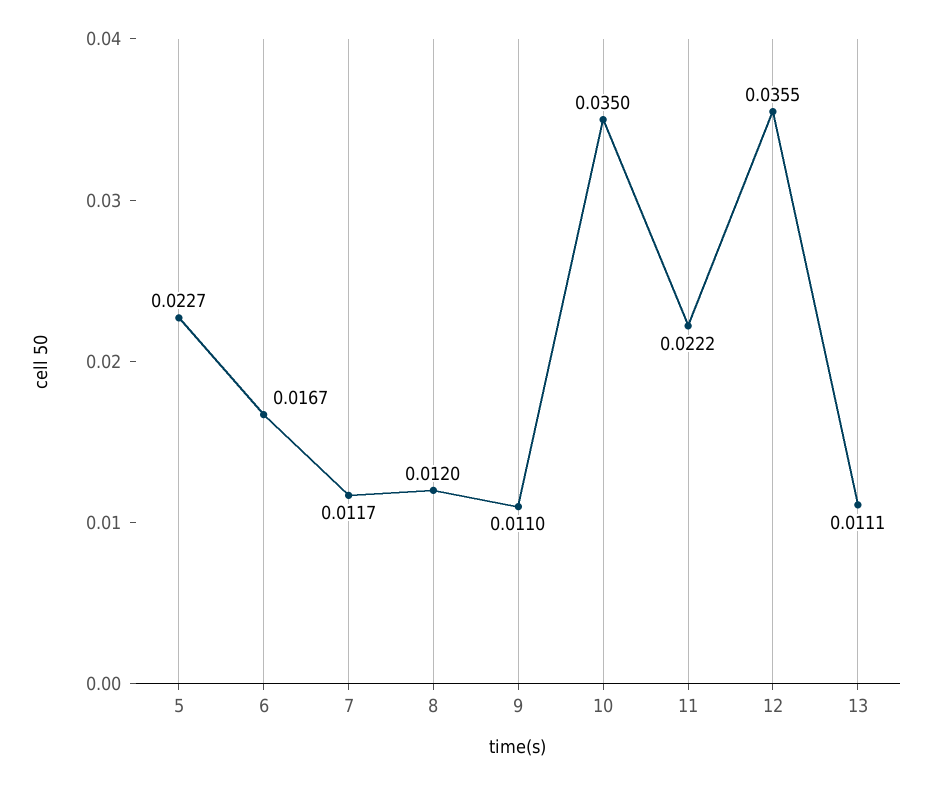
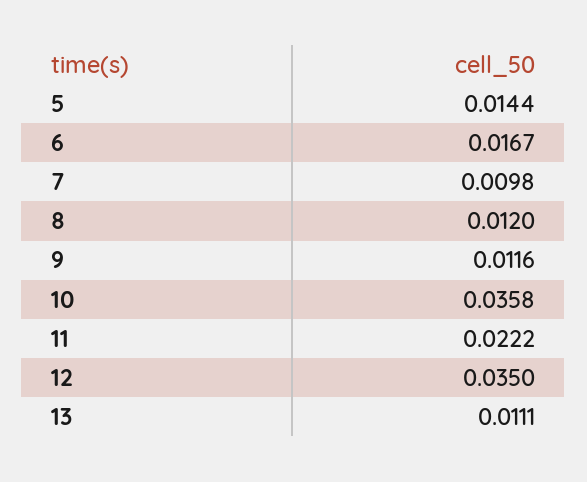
  {
-   "5": 0.0227,
+   "5": 0.0144,
    "6": 0.0167,
-   "7": 0.0117,
+   "7": 0.0098,
    "8": 0.012,
-   "9": 0.011,
+   "9": 0.0116,
-   "10": 0.035,
+   "10": 0.0358,
    "11": 0.0222,
-   "12": 0.0355,
+   "12": 0.035,
    "13": 0.0111
  }

